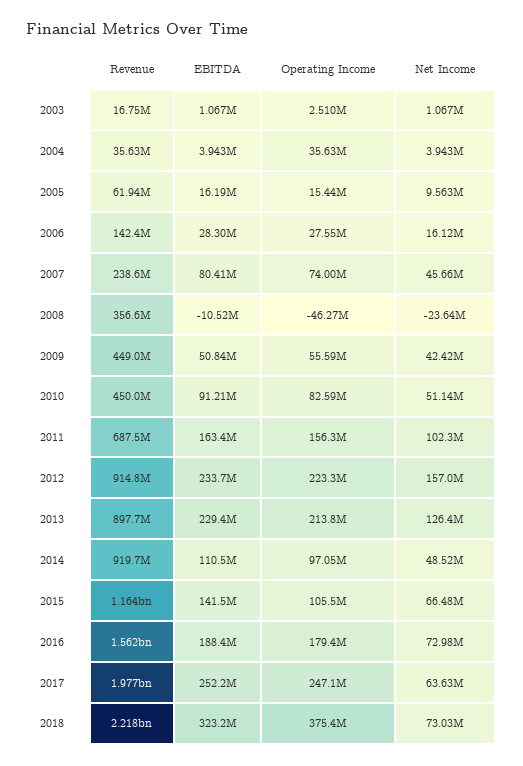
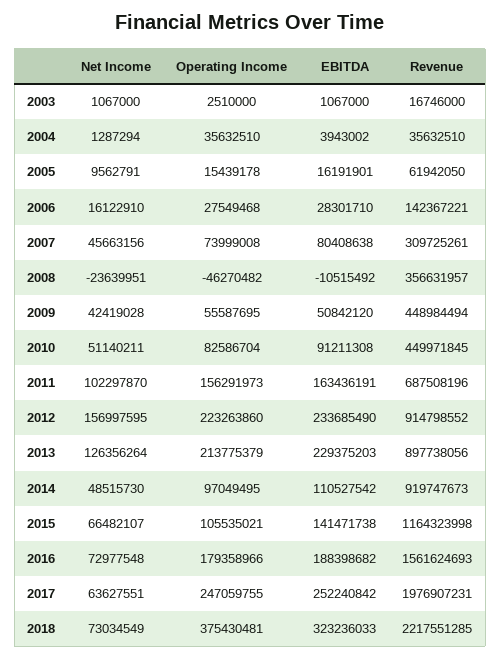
  {
    "Revenue": {
      "2003": 16746000,
      "2004": 35632510,
      "2005": 61942050,
      "2006": 142367221,
-     "2007": 238600000,
+     "2007": 309725261,
      "2008": 356631957,
      "2009": 448984494,
      "2010": 449971845,
      "2011": 687508196,
      "2012": 914798552,
      "2013": 897738056,
      "2014": 919747673,
      "2015": 1164323998,
      "2016": 1561624693,
      "2017": 1976907231,
      "2018": 2217551285
    },
    "EBITDA": {
      "2003": 1067000,
      "2004": 3943002,
      "2005": 16191901,
      "2006": 28301710,
      "2007": 80408638,
      "2008": -10515492,
      "2009": 50842120,
      "2010": 91211308,
      "2011": 163436191,
      "2012": 233685490,
      "2013": 229375203,
      "2014": 110527542,
      "2015": 141471738,
      "2016": 188398682,
      "2017": 252240842,
      "2018": 323236033
    },
    "Operating Income": {
      "2003": 2510000,
      "2004": 35632510,
      "2005": 15439178,
      "2006": 27549468,
      "2007": 73999008,
      "2008": -46270482,
      "2009": 55587695,
      "2010": 82586704,
      "2011": 156291973,
      "2012": 223263860,
      "2013": 213775379,
      "2014": 97049495,
      "2015": 105535021,
      "2016": 179358966,
      "2017": 247059755,
      "2018": 375430481
    },
    "Net Income": {
      "2003": 1067000,
-     "2004": 3943000,
+     "2004": 1287294,
      "2005": 9562791,
      "2006": 16122910,
      "2007": 45663156,
      "2008": -23639951,
      "2009": 42419028,
      "2010": 51140211,
      "2011": 102297870,
      "2012": 156997595,
      "2013": 126356264,
      "2014": 48515730,
      "2015": 66482107,
      "2016": 72977548,
      "2017": 63627551,
      "2018": 73034549
    }
  }

